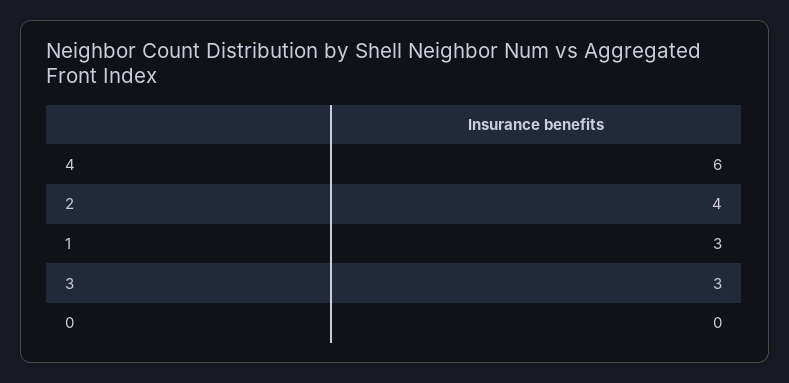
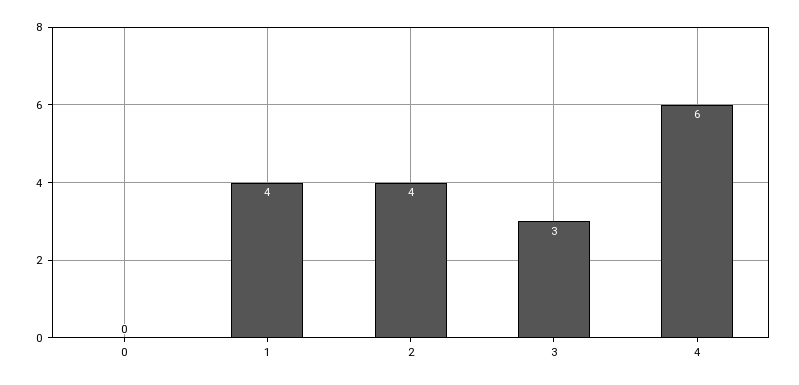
  {
    "4": 6,
    "2": 4,
-   "1": 3,
+   "1": 4,
    "3": 3,
    "0": 0
  }

